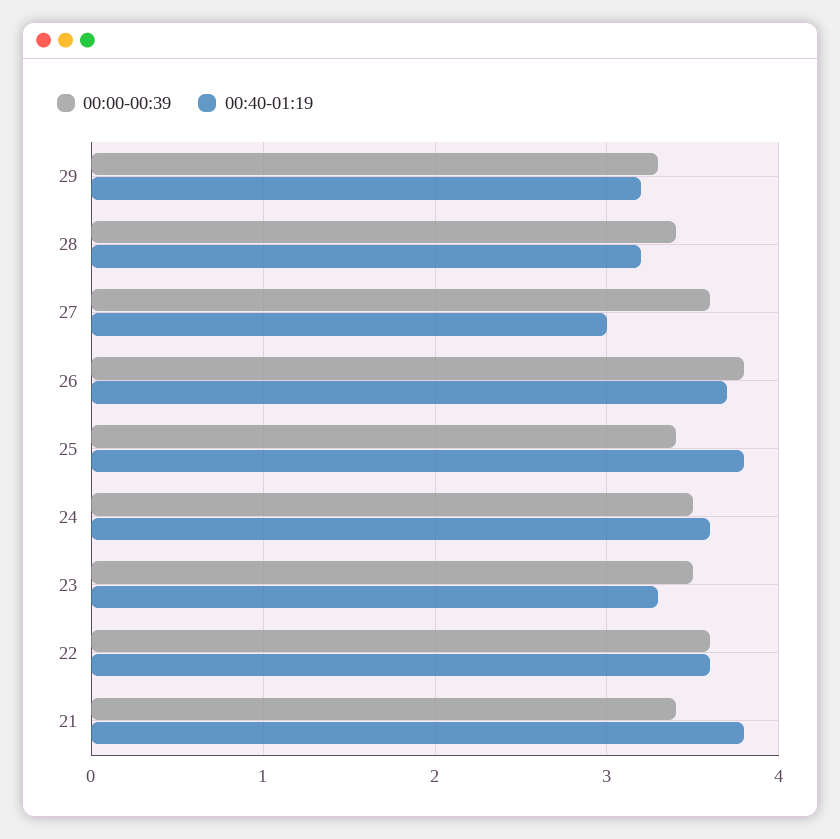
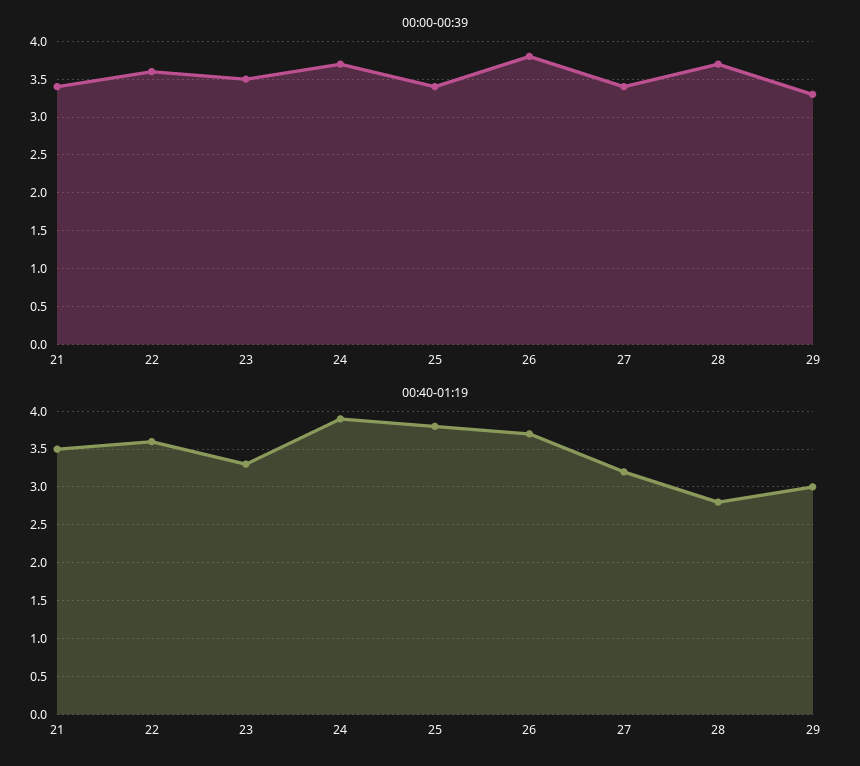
  {
    "00:00-00:39": {
      "29": 3.3,
-     "28": 3.4,
+     "28": 3.7,
-     "27": 3.6,
+     "27": 3.4,
      "26": 3.8,
      "25": 3.4,
-     "24": 3.5,
+     "24": 3.7,
      "23": 3.5,
      "22": 3.6,
      "21": 3.4
    },
    "00:40-01:19": {
-     "29": 3.2,
+     "29": 3,
-     "28": 3.2,
+     "28": 2.8,
-     "27": 3,
+     "27": 3.2,
      "26": 3.7,
      "25": 3.8,
-     "24": 3.6,
+     "24": 3.9,
      "23": 3.3,
      "22": 3.6,
-     "21": 3.8
+     "21": 3.5
    }
  }

